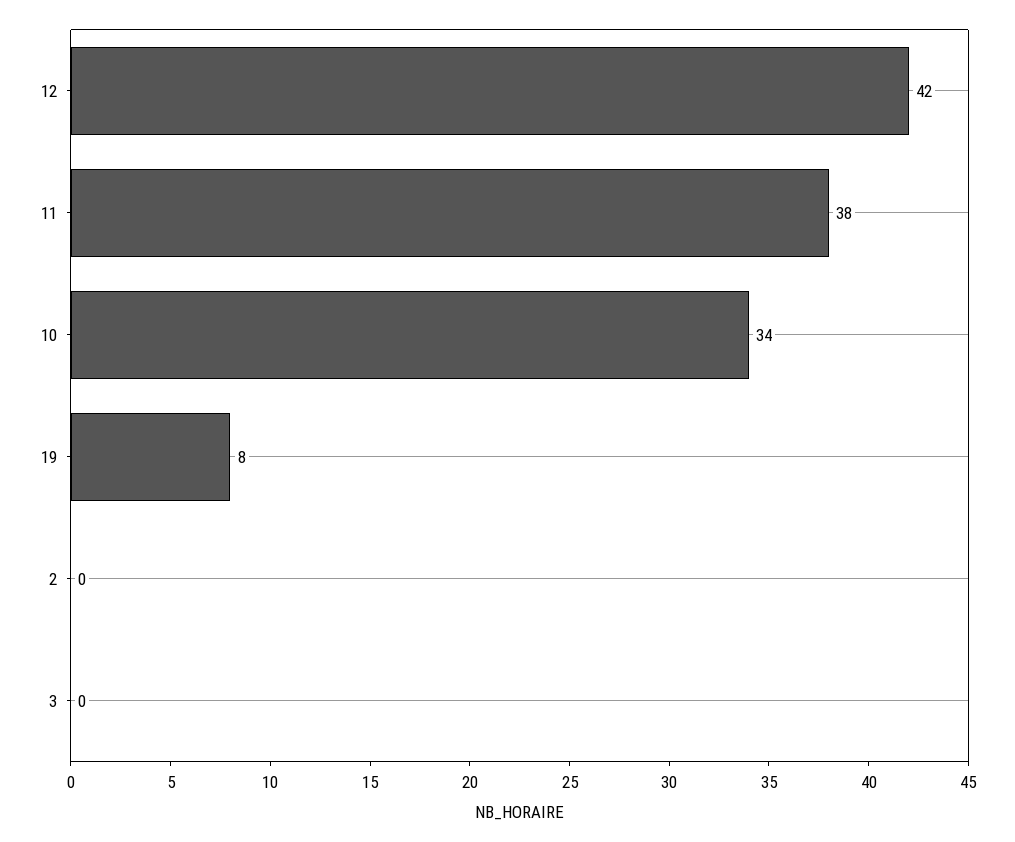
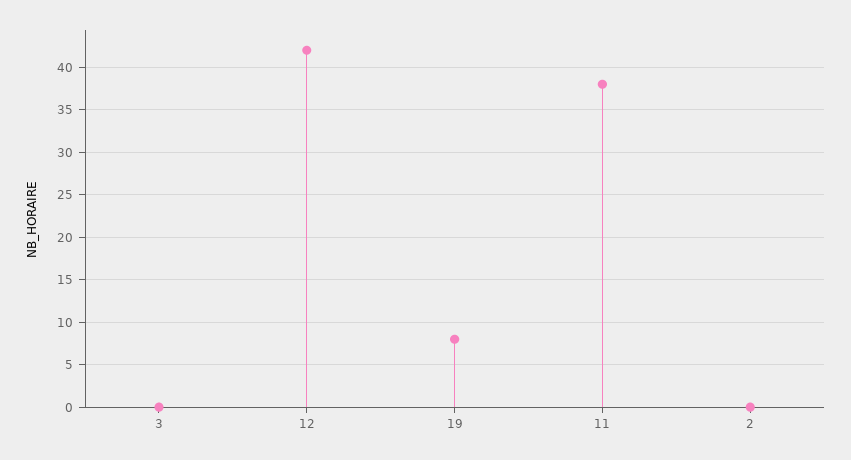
  {
    "12": 42,
    "11": 38,
-   "10": 34,
    "19": 8,
    "2": 0,
    "3": 0
  }

